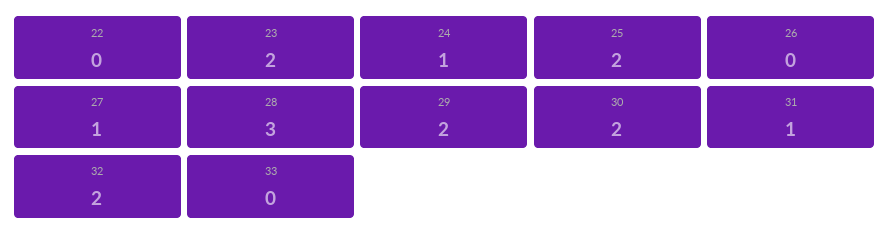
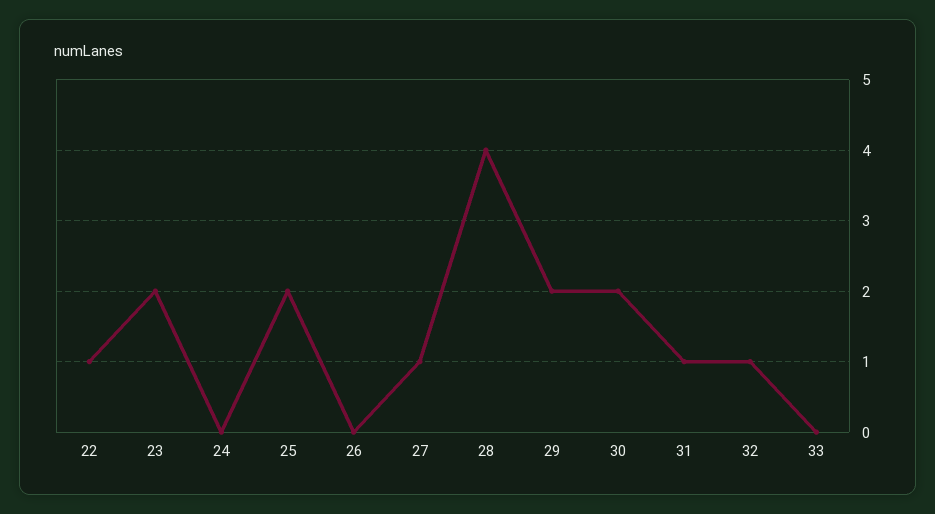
  {
-   "22": 0,
+   "22": 1,
    "23": 2,
-   "24": 1,
+   "24": 0,
    "25": 2,
    "26": 0,
    "27": 1,
-   "28": 3,
+   "28": 4,
    "29": 2,
    "30": 2,
    "31": 1,
-   "32": 2,
+   "32": 1,
    "33": 0
  }

